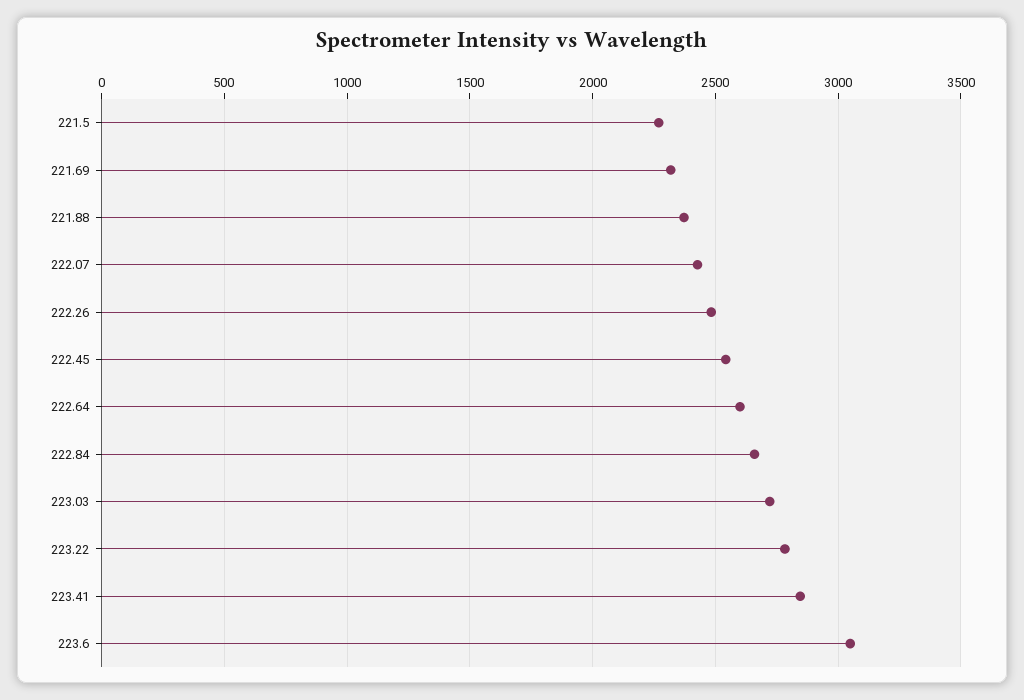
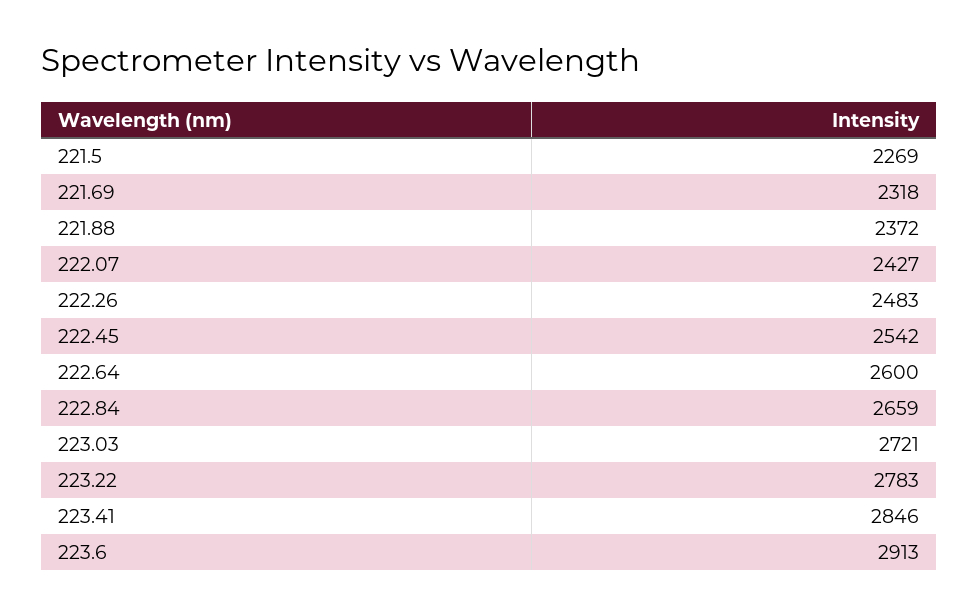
  {
    "221.5": 2269,
    "221.69": 2318,
    "221.88": 2372,
    "222.07": 2427,
    "222.26": 2483,
    "222.45": 2542,
    "222.64": 2600,
    "222.84": 2659,
    "223.03": 2721,
    "223.22": 2783,
    "223.41": 2846,
-   "223.6": 3050
+   "223.6": 2913
  }

